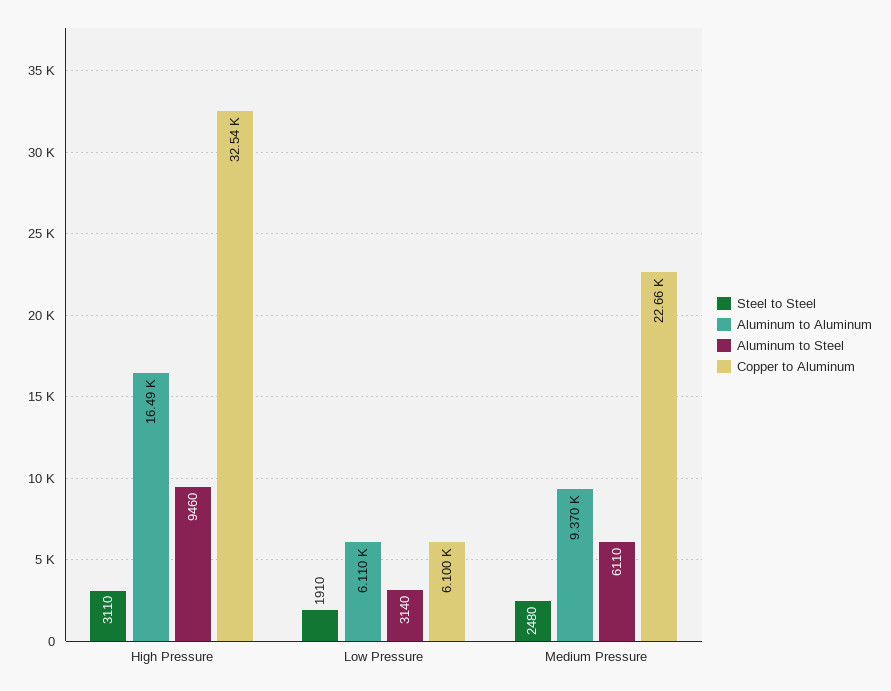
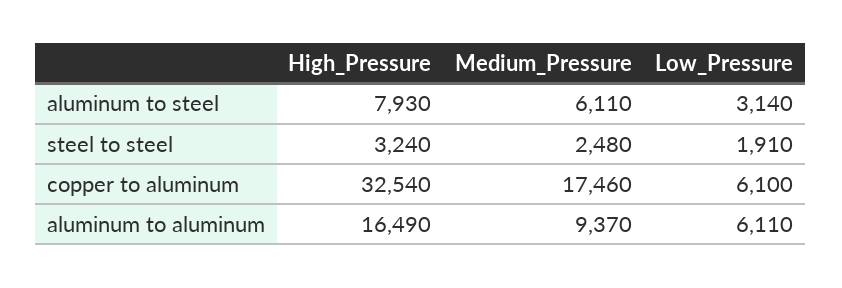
  {
    "Steel to Steel": {
-     "High Pressure": 3110,
+     "High Pressure": 3240,
      "Low Pressure": 1910,
      "Medium Pressure": 2480
    },
    "Aluminum to Aluminum": {
      "High Pressure": 16490,
      "Low Pressure": 6110,
      "Medium Pressure": 9370
    },
    "Aluminum to Steel": {
-     "High Pressure": 9460,
+     "High Pressure": 7930,
      "Low Pressure": 3140,
      "Medium Pressure": 6110
    },
    "Copper to Aluminum": {
      "High Pressure": 32540,
      "Low Pressure": 6100,
-     "Medium Pressure": 22660
+     "Medium Pressure": 17460
    }
  }

